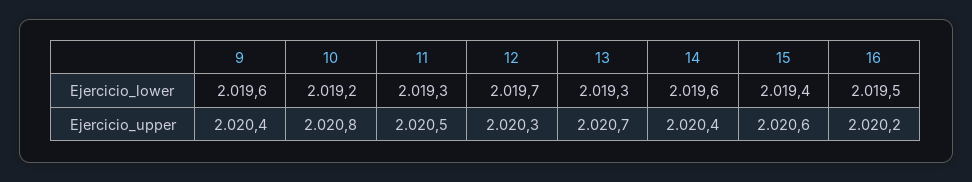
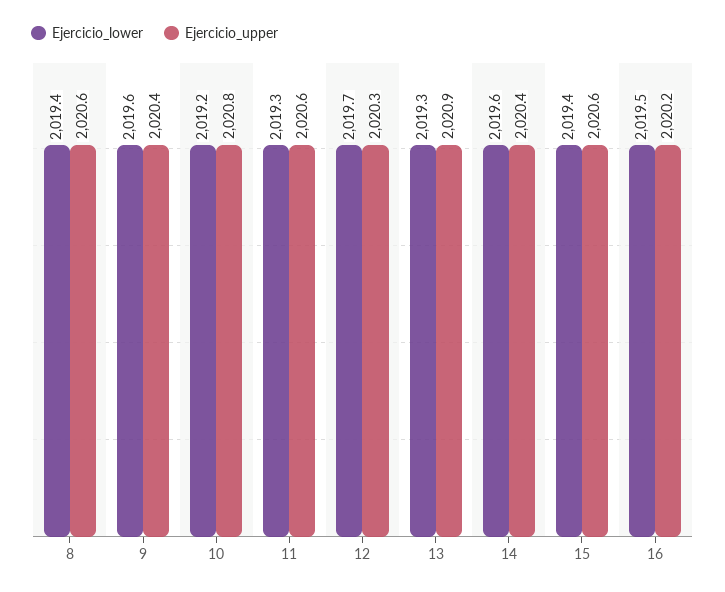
  {
    "Ejercicio_lower": {
      "9": 2019.6,
      "10": 2019.2,
      "11": 2019.3,
      "12": 2019.7,
      "13": 2019.3,
      "14": 2019.6,
      "15": 2019.4,
-     "16": 2019.5
+     "16": 2019.5,
+     "8": 2019.4
    },
    "Ejercicio_upper": {
      "9": 2020.4,
      "10": 2020.8,
-     "11": 2020.5,
+     "11": 2020.6,
      "12": 2020.3,
-     "13": 2020.7,
+     "13": 2020.9,
      "14": 2020.4,
      "15": 2020.6,
-     "16": 2020.2
+     "16": 2020.2,
+     "8": 2020.6
    }
  }

